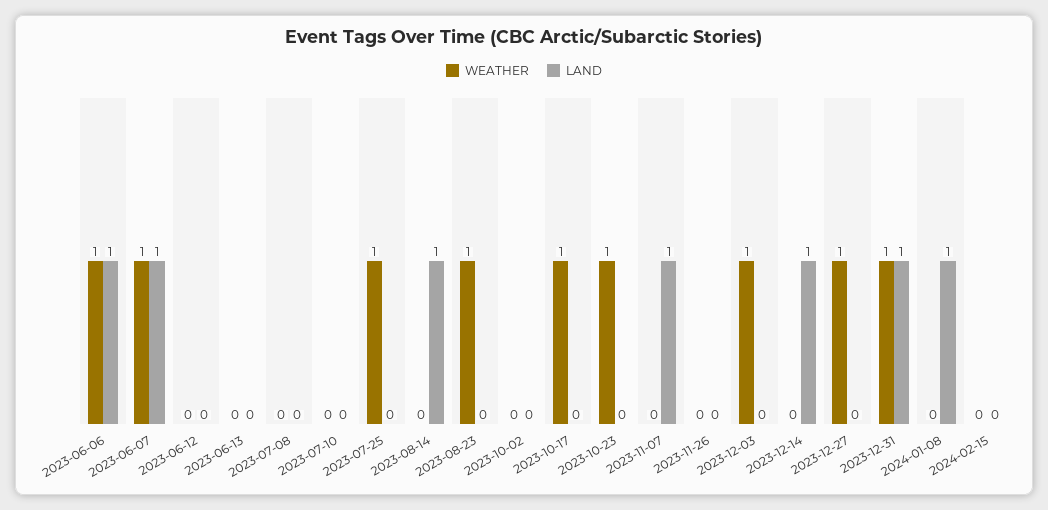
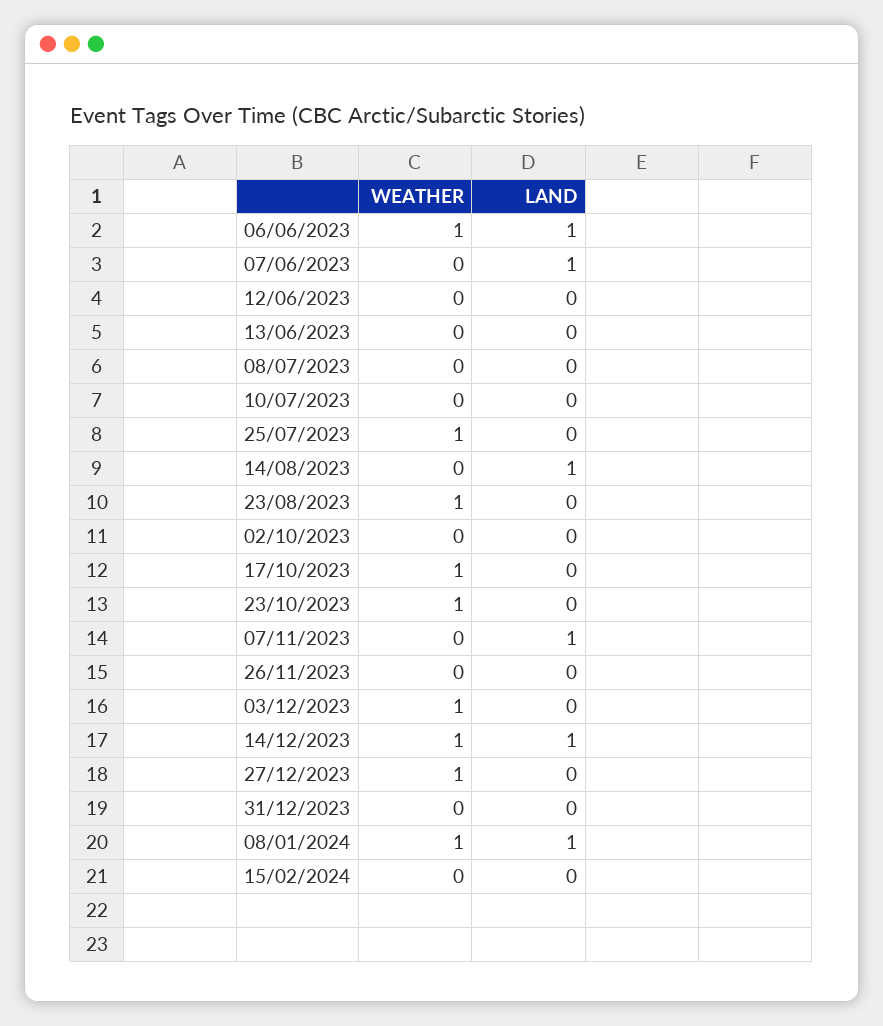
  {
    "WEATHER": {
      "2023-06-06": 1,
-     "2023-06-07": 1,
+     "2023-06-07": 0,
      "2023-06-12": 0,
      "2023-06-13": 0,
      "2023-07-08": 0,
      "2023-07-10": 0,
      "2023-07-25": 1,
      "2023-08-14": 0,
      "2023-08-23": 1,
      "2023-10-02": 0,
      "2023-10-17": 1,
      "2023-10-23": 1,
      "2023-11-07": 0,
      "2023-11-26": 0,
      "2023-12-03": 1,
-     "2023-12-14": 0,
+     "2023-12-14": 1,
      "2023-12-27": 1,
-     "2023-12-31": 1,
+     "2023-12-31": 0,
-     "2024-01-08": 0,
+     "2024-01-08": 1,
      "2024-02-15": 0
    },
    "LAND": {
      "2023-06-06": 1,
      "2023-06-07": 1,
      "2023-06-12": 0,
      "2023-06-13": 0,
      "2023-07-08": 0,
      "2023-07-10": 0,
      "2023-07-25": 0,
      "2023-08-14": 1,
      "2023-08-23": 0,
      "2023-10-02": 0,
      "2023-10-17": 0,
      "2023-10-23": 0,
      "2023-11-07": 1,
      "2023-11-26": 0,
      "2023-12-03": 0,
      "2023-12-14": 1,
      "2023-12-27": 0,
-     "2023-12-31": 1,
+     "2023-12-31": 0,
      "2024-01-08": 1,
      "2024-02-15": 0
    }
  }

